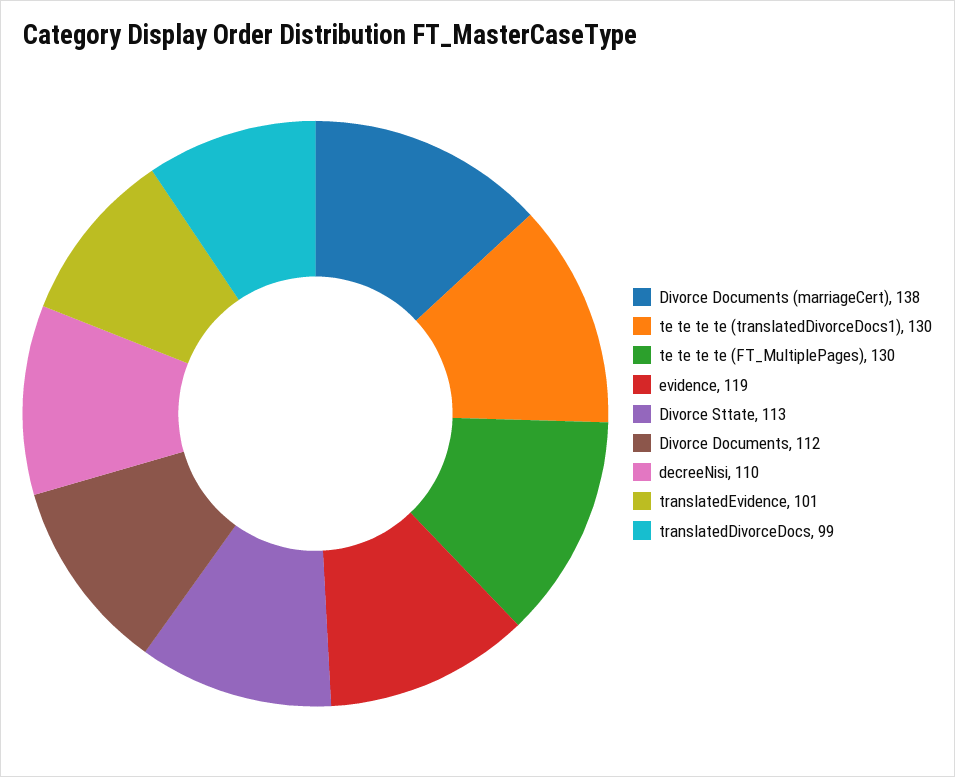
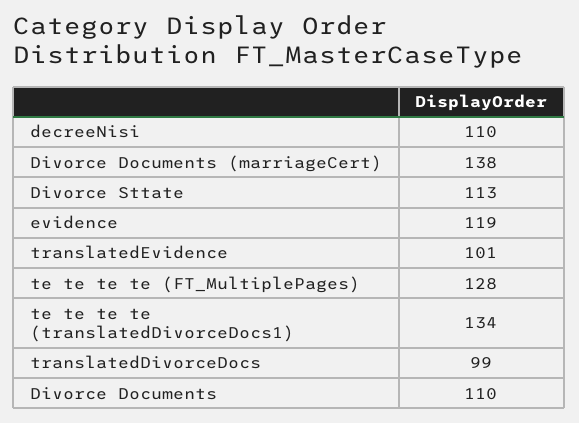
  {
    "Divorce Documents (marriageCert)": 138,
-   "te te te te (translatedDivorceDocs1)": 130,
+   "te te te te (translatedDivorceDocs1)": 134,
-   "te te te te (FT_MultiplePages)": 130,
+   "te te te te (FT_MultiplePages)": 128,
    "evidence": 119,
    "Divorce Sttate": 113,
-   "Divorce Documents": 112,
+   "Divorce Documents": 110,
    "decreeNisi": 110,
    "translatedEvidence": 101,
    "translatedDivorceDocs": 99
  }

